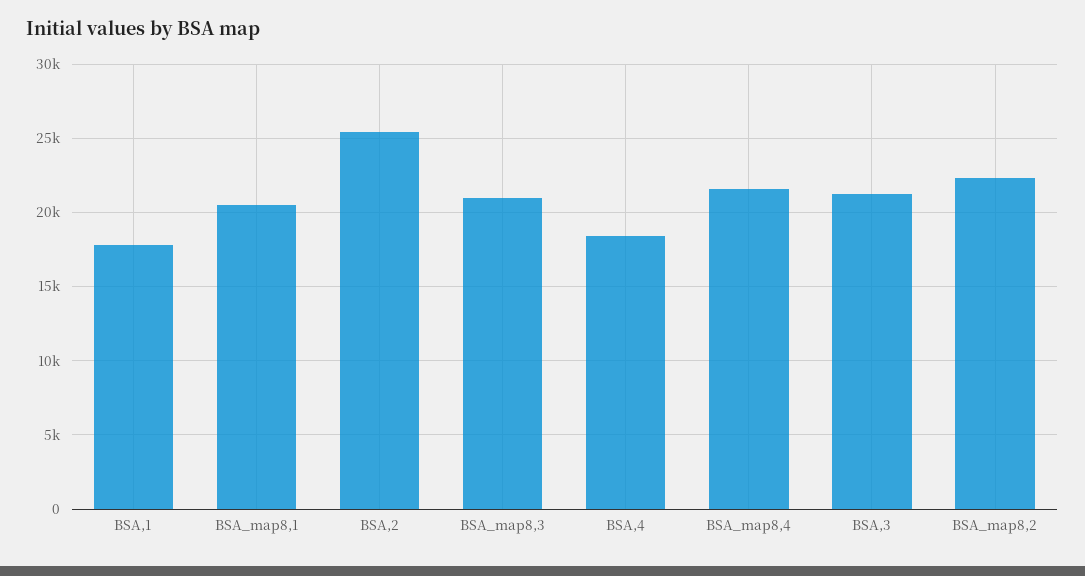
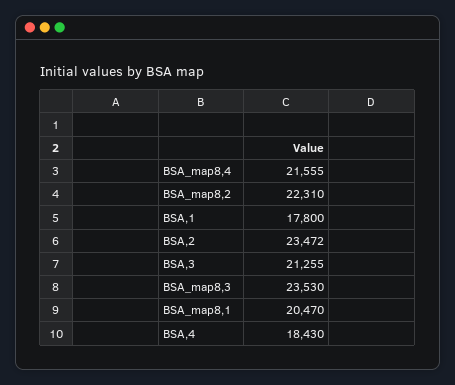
  {
    "BSA,1": 17800,
    "BSA_map8,1": 20470,
-   "BSA,2": 25500,
+   "BSA,2": 23472,
-   "BSA_map8,3": 21000,
+   "BSA_map8,3": 23530,
    "BSA,4": 18430,
    "BSA_map8,4": 21555,
    "BSA,3": 21255,
    "BSA_map8,2": 22310
  }

